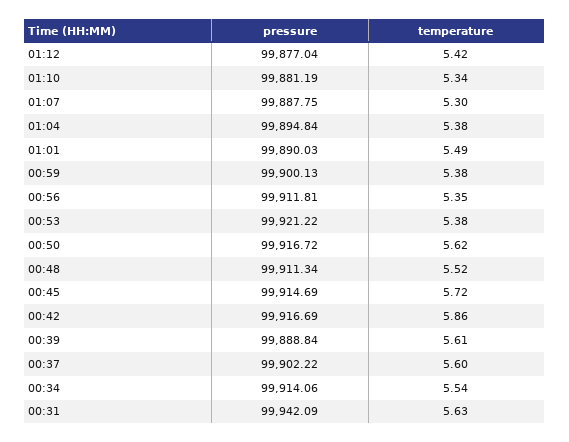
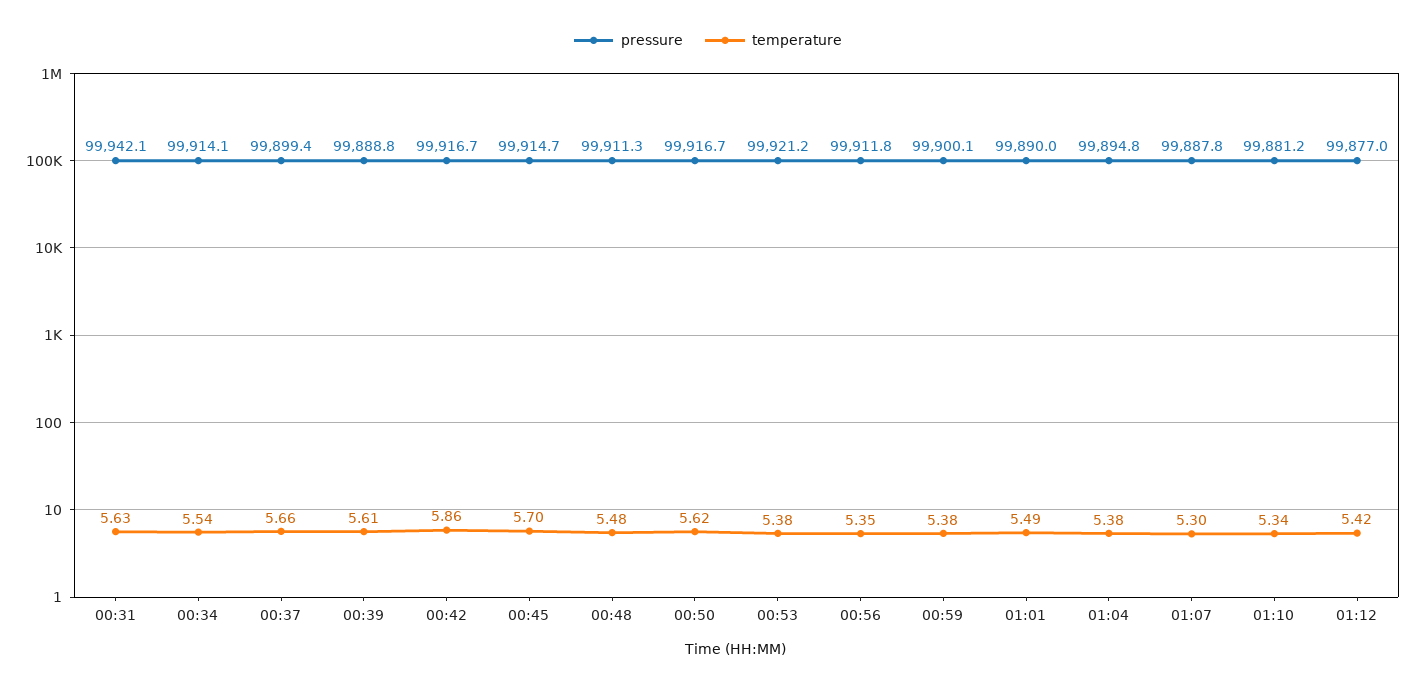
  {
    "pressure": {
      "01:12": 99877.04,
      "01:10": 99881.19,
      "01:07": 99887.75,
      "01:04": 99894.84,
      "01:01": 99890.03,
      "00:59": 99900.13,
      "00:56": 99911.81,
      "00:53": 99921.22,
      "00:50": 99916.72,
      "00:48": 99911.34,
      "00:45": 99914.69,
      "00:42": 99916.69,
      "00:39": 99888.84,
-     "00:37": 99902.22,
+     "00:37": 99899.4,
      "00:34": 99914.06,
      "00:31": 99942.09
    },
    "temperature": {
      "01:12": 5.42,
      "01:10": 5.34,
      "01:07": 5.3,
      "01:04": 5.38,
      "01:01": 5.49,
      "00:59": 5.38,
      "00:56": 5.35,
      "00:53": 5.38,
      "00:50": 5.62,
-     "00:48": 5.52,
+     "00:48": 5.48,
-     "00:45": 5.72,
+     "00:45": 5.7,
      "00:42": 5.86,
      "00:39": 5.61,
-     "00:37": 5.6,
+     "00:37": 5.66,
      "00:34": 5.54,
      "00:31": 5.63
    }
  }

